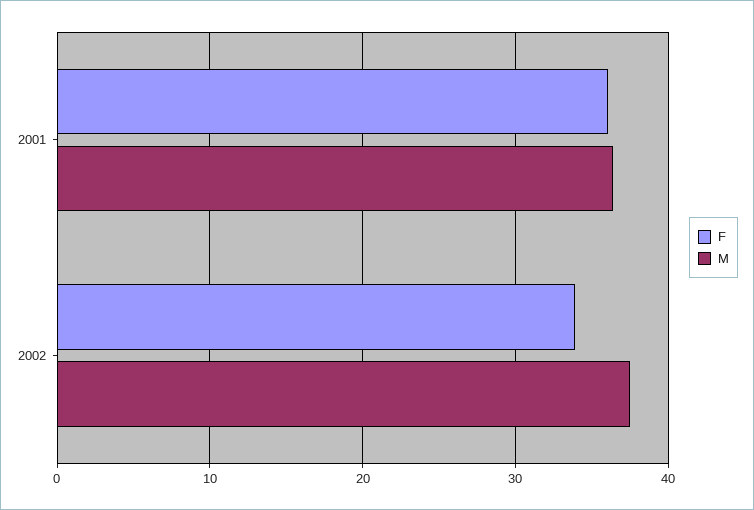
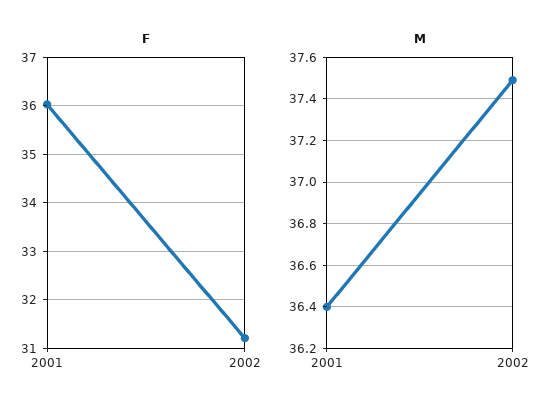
  {
    "F": {
      "2001": 36,
-     "2002": 34
+     "2002": 31.2
    },
    "M": {
      "2001": 36.4,
      "2002": 37.5
    }
  }

